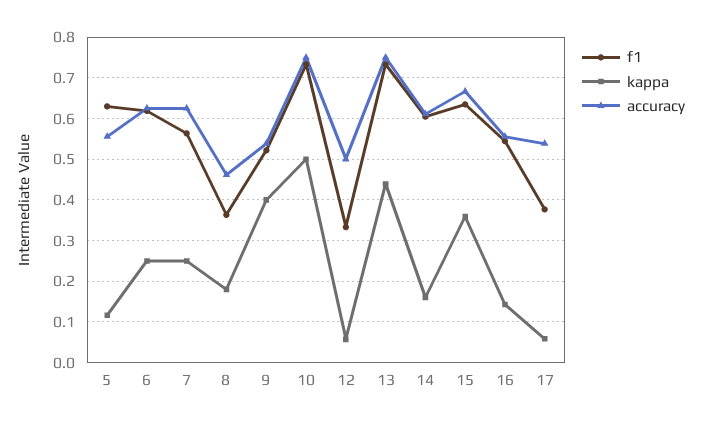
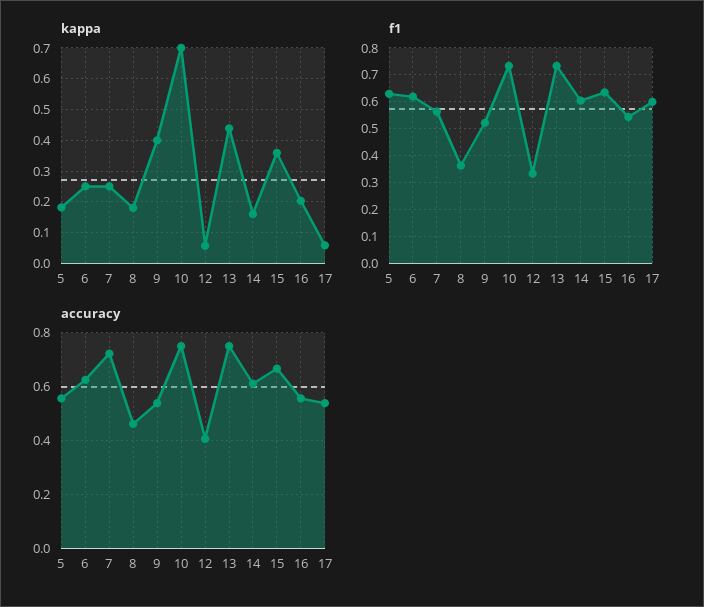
  {
    "f1": {
      "5": 0.62,
      "6": 0.62,
      "7": 0.56,
      "8": 0.36,
      "9": 0.52,
      "10": 0.74,
      "12": 0.34,
      "13": 0.74,
      "14": 0.6,
      "15": 0.64,
      "16": 0.54,
-     "17": 0.38
+     "17": 0.6
    },
    "kappa": {
-     "5": 0.12,
+     "5": 0.18,
      "6": 0.26,
      "7": 0.26,
      "8": 0.18,
      "9": 0.4,
-     "10": 0.5,
+     "10": 0.7,
      "12": 0.06,
      "13": 0.44,
      "14": 0.16,
      "15": 0.36,
-     "16": 0.14,
+     "16": 0.2,
      "17": 0.06
    },
    "accuracy": {
      "5": 0.56,
      "6": 0.62,
-     "7": 0.62,
+     "7": 0.725,
      "8": 0.46,
      "9": 0.54,
      "10": 0.76,
-     "12": 0.5,
+     "12": 0.4,
      "13": 0.76,
      "14": 0.62,
      "15": 0.66,
      "16": 0.56,
      "17": 0.54
    }
  }

